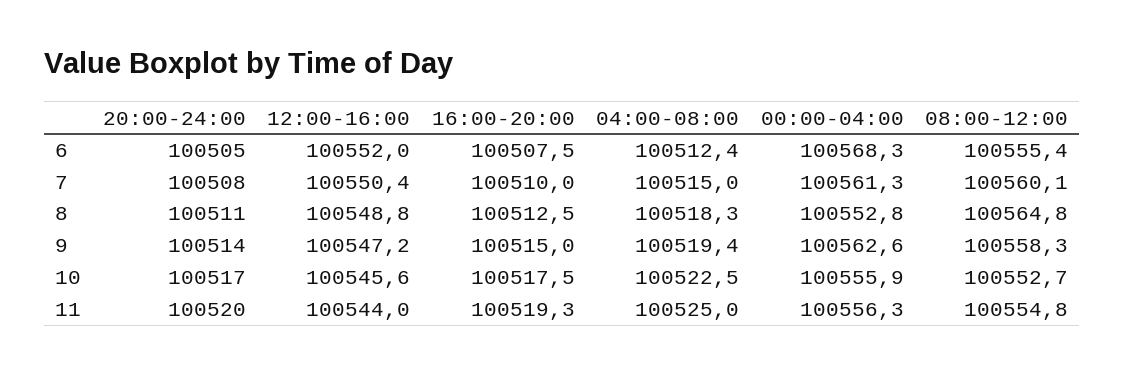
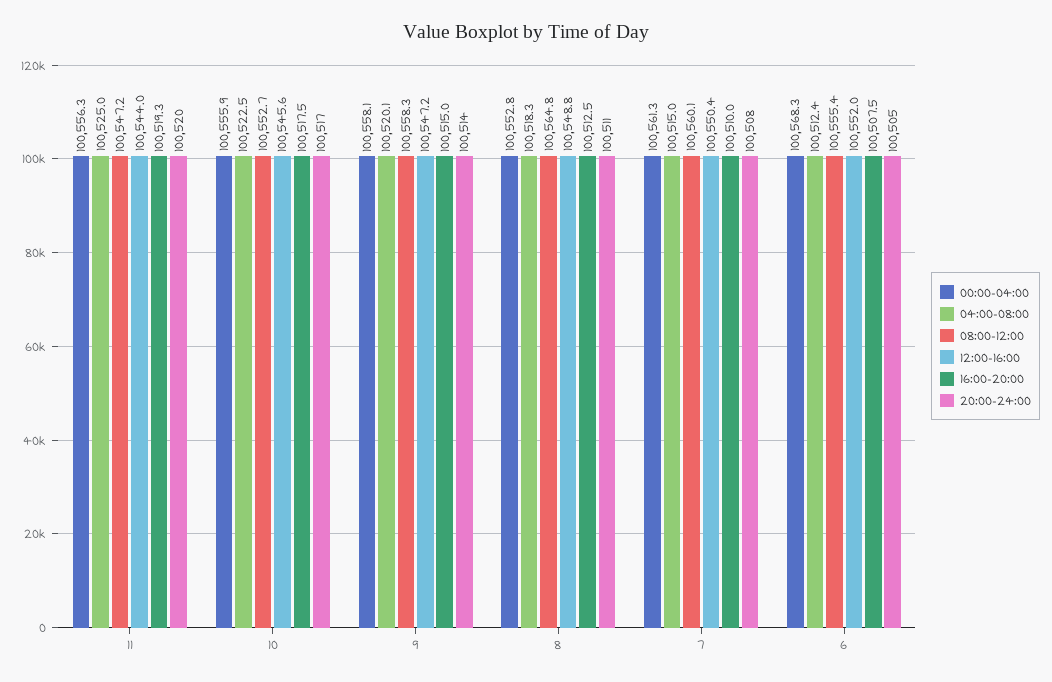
  {
    "20:00-24:00": {
      "6": 100505,
      "7": 100508,
      "8": 100511,
      "9": 100514,
      "10": 100517,
      "11": 100520
    },
    "12:00-16:00": {
      "6": 100552,
      "7": 100550.4,
      "8": 100548.8,
      "9": 100547.2,
      "10": 100545.6,
      "11": 100544
    },
    "16:00-20:00": {
      "6": 100507.5,
      "7": 100510,
      "8": 100512.5,
      "9": 100515,
      "10": 100517.5,
      "11": 100519.3
    },
    "04:00-08:00": {
      "6": 100512.4,
      "7": 100515,
      "8": 100518.3,
-     "9": 100519.4,
+     "9": 100520.1,
      "10": 100522.5,
      "11": 100525
    },
    "00:00-04:00": {
      "6": 100568.3,
      "7": 100561.3,
      "8": 100552.8,
-     "9": 100562.6,
+     "9": 100558.1,
      "10": 100555.9,
      "11": 100556.3
    },
    "08:00-12:00": {
      "6": 100555.4,
      "7": 100560.1,
      "8": 100564.8,
      "9": 100558.3,
      "10": 100552.7,
-     "11": 100554.8
+     "11": 100547.2
    }
  }

